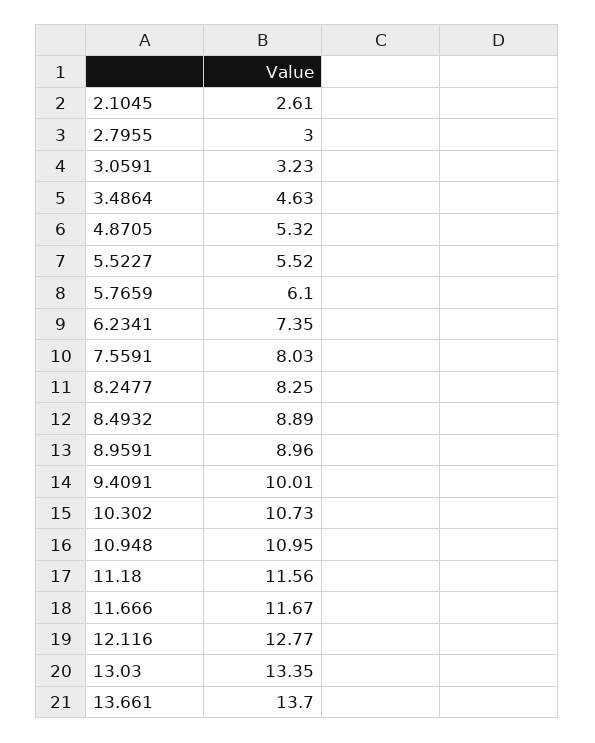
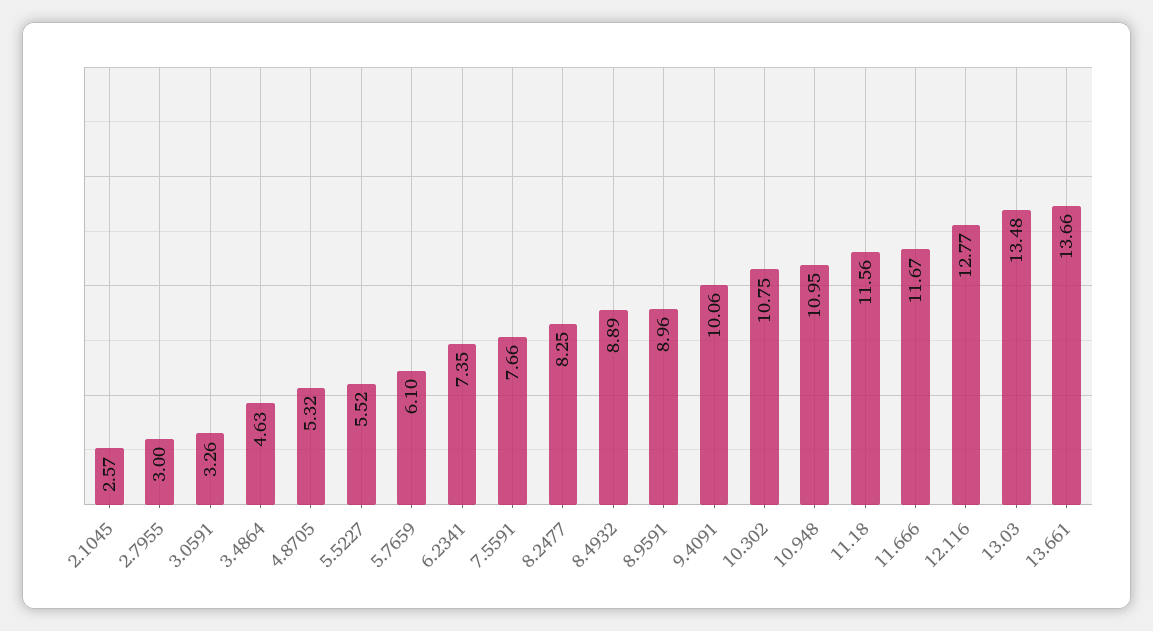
  {
-   "2.1045": 2.61,
+   "2.1045": 2.57,
    "2.7955": 3,
-   "3.0591": 3.23,
+   "3.0591": 3.26,
    "3.4864": 4.63,
    "4.8705": 5.32,
    "5.5227": 5.52,
    "5.7659": 6.1,
    "6.2341": 7.35,
-   "7.5591": 8.03,
+   "7.5591": 7.66,
    "8.2477": 8.25,
    "8.4932": 8.89,
    "8.9591": 8.96,
-   "9.4091": 10.01,
+   "9.4091": 10.06,
-   "10.302": 10.73,
+   "10.302": 10.75,
    "10.948": 10.95,
    "11.18": 11.56,
    "11.666": 11.67,
    "12.116": 12.77,
-   "13.03": 13.35,
+   "13.03": 13.48,
-   "13.661": 13.7
+   "13.661": 13.66
  }

